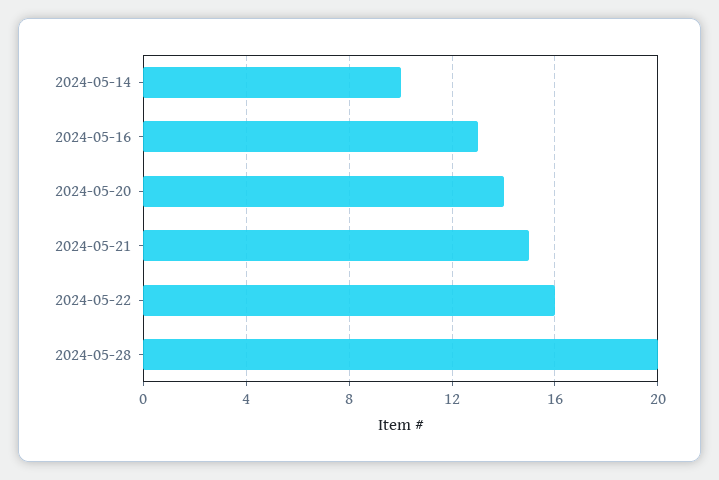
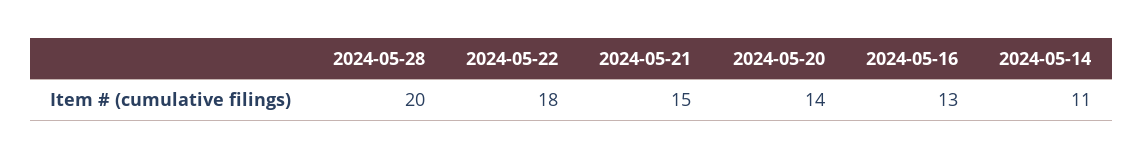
  {
-   "2024-05-14": 10,
+   "2024-05-14": 11,
    "2024-05-16": 13,
    "2024-05-20": 14,
    "2024-05-21": 15,
-   "2024-05-22": 16,
+   "2024-05-22": 18,
    "2024-05-28": 20
  }

